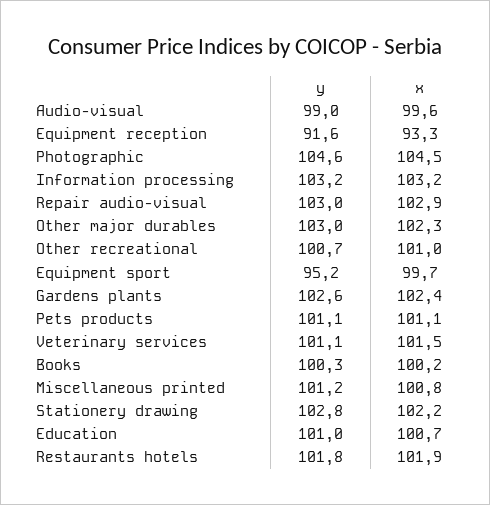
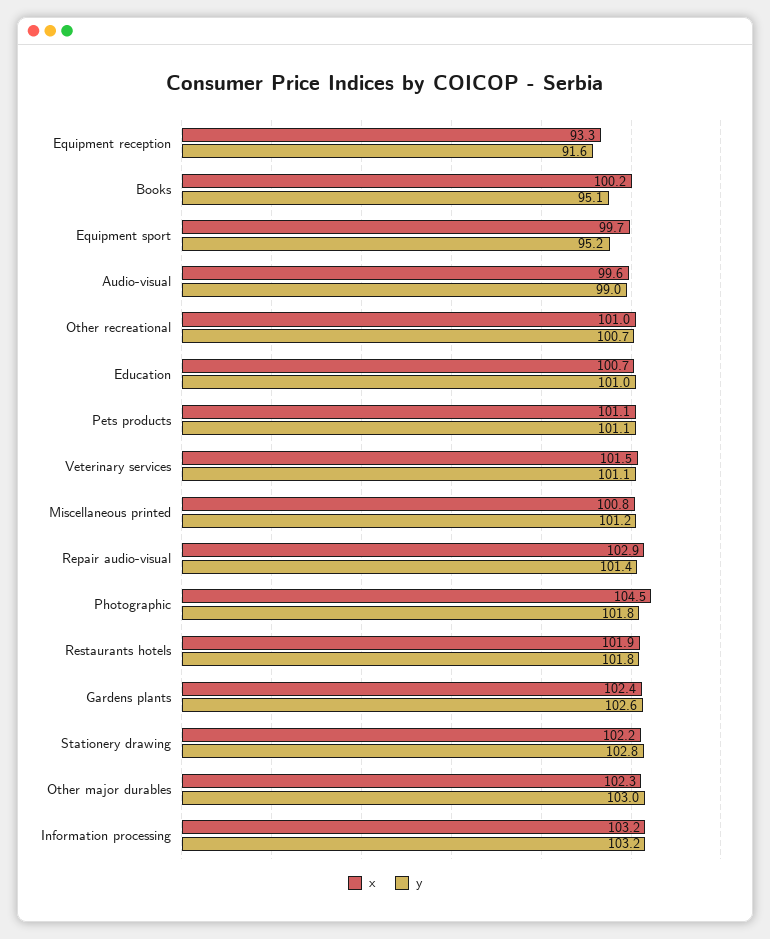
  {
    "y": {
      "Audio-visual": 99,
      "Equipment reception": 91.6,
-     "Photographic": 104.6,
+     "Photographic": 101.8,
      "Information processing": 103.2,
-     "Repair audio-visual": 103,
+     "Repair audio-visual": 101.4,
      "Other major durables": 103,
      "Other recreational": 100.7,
      "Equipment sport": 95.2,
      "Gardens plants": 102.6,
      "Pets products": 101.1,
      "Veterinary services": 101.1,
-     "Books": 100.3,
+     "Books": 95.1,
      "Miscellaneous printed": 101.2,
      "Stationery drawing": 102.8,
      "Education": 101,
      "Restaurants hotels": 101.8
    },
    "x": {
      "Audio-visual": 99.6,
      "Equipment reception": 93.3,
      "Photographic": 104.5,
      "Information processing": 103.2,
      "Repair audio-visual": 102.9,
      "Other major durables": 102.3,
      "Other recreational": 101,
      "Equipment sport": 99.7,
      "Gardens plants": 102.4,
      "Pets products": 101.1,
      "Veterinary services": 101.5,
      "Books": 100.2,
      "Miscellaneous printed": 100.8,
      "Stationery drawing": 102.2,
      "Education": 100.7,
      "Restaurants hotels": 101.9
    }
  }

